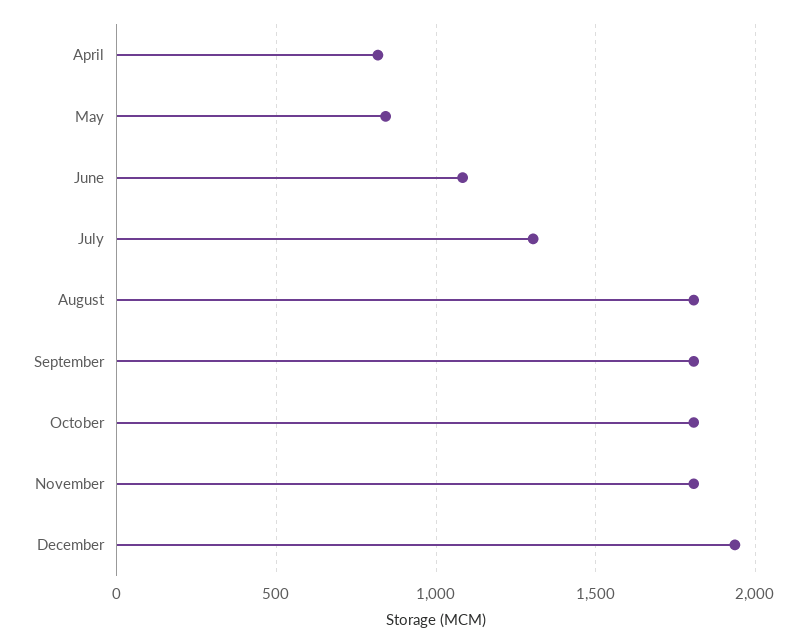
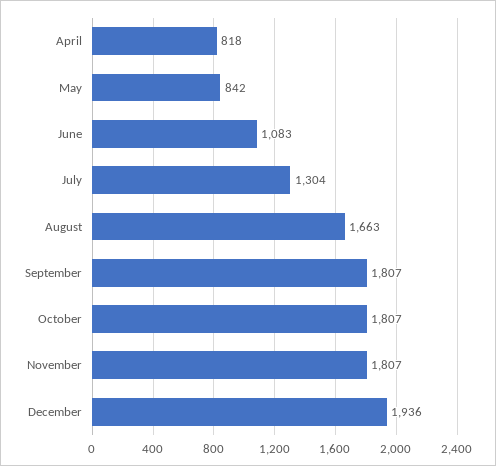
  {
    "April": 818,
    "May": 842,
    "June": 1083,
    "July": 1304,
-   "August": 1800,
+   "August": 1663,
    "September": 1807,
    "October": 1807,
    "November": 1807,
    "December": 1936
  }

